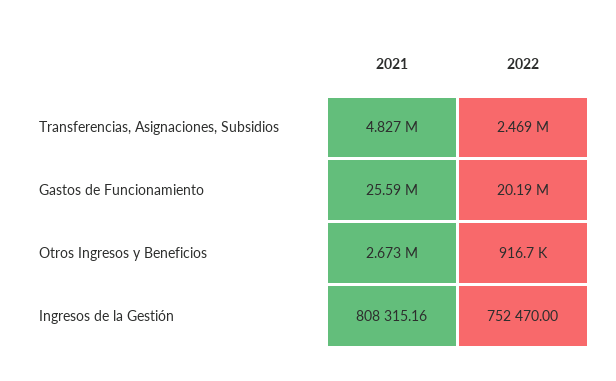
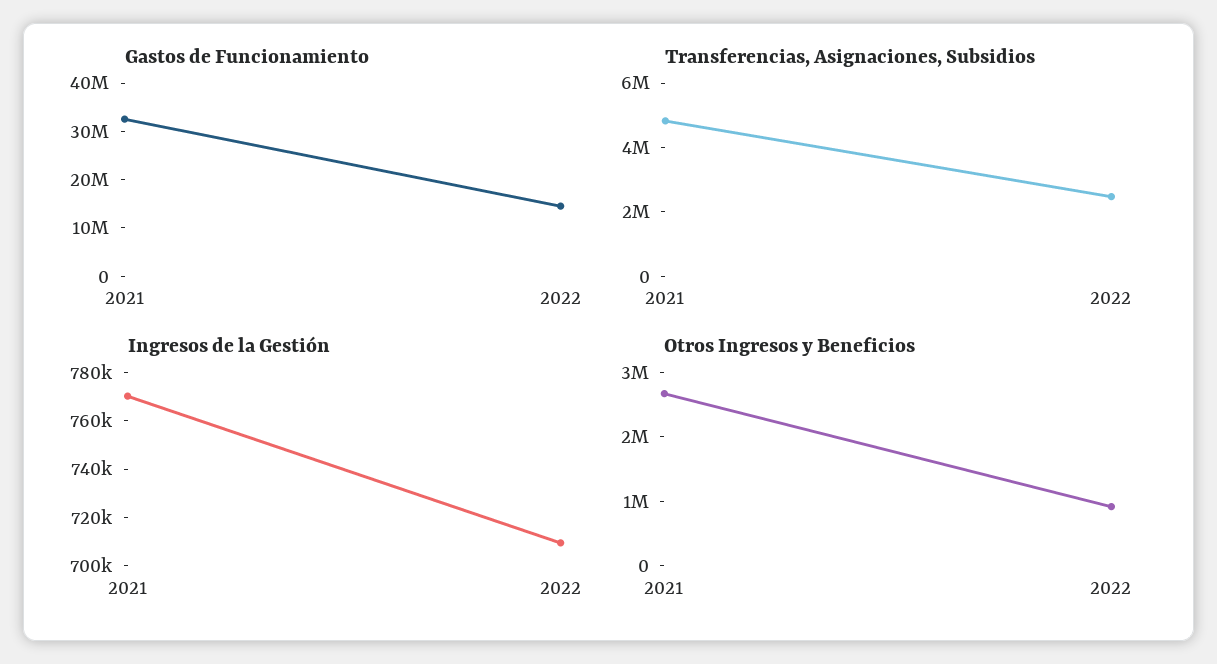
  {
    "Transferencias, Asignaciones, Subsidios": {
      "2021": 4827000,
      "2022": 2469000
    },
    "Gastos de Funcionamiento": {
-     "2021": 25590000,
+     "2021": 32000000,
-     "2022": 20190000
+     "2022": 14000000
    },
    "Otros Ingresos y Beneficios": {
      "2021": 2673000,
      "2022": 916700
    },
    "Ingresos de la Gestión": {
-     "2021": 808315.16,
+     "2021": 770000,
-     "2022": 752470
+     "2022": 710000
    }
  }

